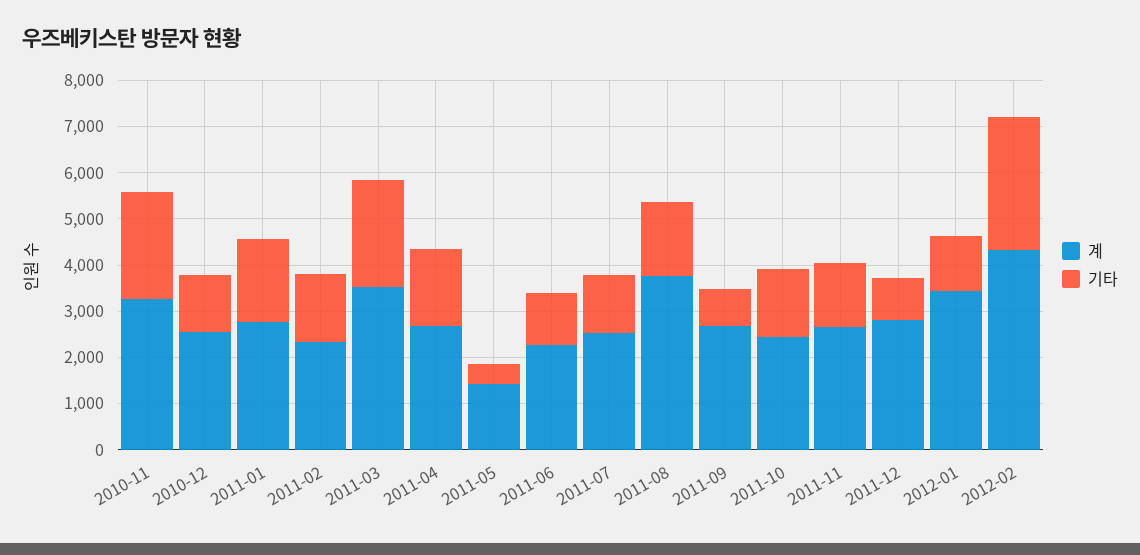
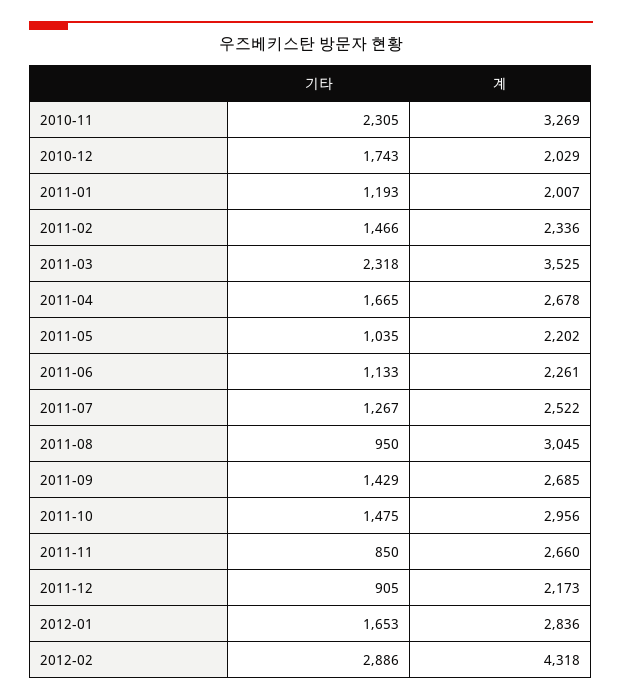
  {
    "계": {
      "2010-11": 3269,
-     "2010-12": 2600,
+     "2010-12": 2029,
-     "2011-01": 2800,
+     "2011-01": 2007,
      "2011-02": 2336,
      "2011-03": 3525,
      "2011-04": 2678,
-     "2011-05": 1400,
+     "2011-05": 2202,
      "2011-06": 2261,
      "2011-07": 2522,
-     "2011-08": 3800,
+     "2011-08": 3045,
      "2011-09": 2685,
-     "2011-10": 2400,
+     "2011-10": 2956,
      "2011-11": 2660,
-     "2011-12": 2800,
+     "2011-12": 2173,
-     "2012-01": 3400,
+     "2012-01": 2836,
      "2012-02": 4318
    },
    "기타": {
      "2010-11": 2305,
-     "2010-12": 1200,
+     "2010-12": 1743,
-     "2011-01": 1800,
+     "2011-01": 1193,
      "2011-02": 1466,
      "2011-03": 2318,
      "2011-04": 1665,
-     "2011-05": 400,
+     "2011-05": 1035,
      "2011-06": 1133,
      "2011-07": 1267,
-     "2011-08": 1600,
+     "2011-08": 950,
-     "2011-09": 800,
+     "2011-09": 1429,
      "2011-10": 1475,
-     "2011-11": 1400,
+     "2011-11": 850,
      "2011-12": 905,
-     "2012-01": 1200,
+     "2012-01": 1653,
      "2012-02": 2886
    }
  }

